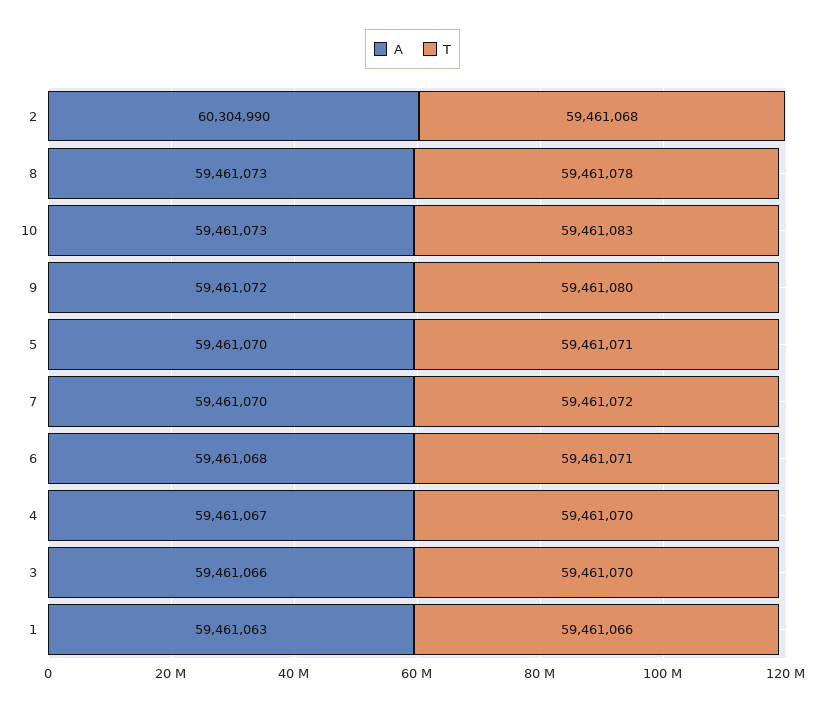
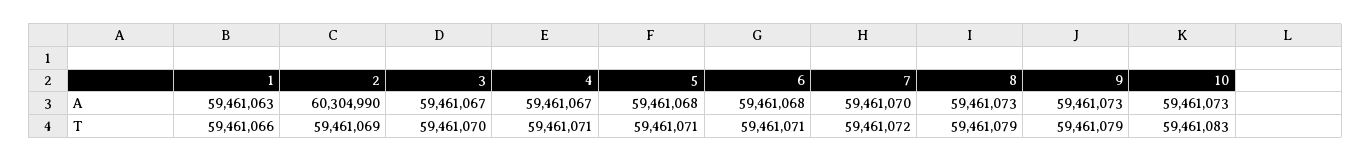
  {
    "A": {
      "2": 60304990,
      "8": 59461073,
      "10": 59461073,
-     "9": 59461072,
+     "9": 59461073,
-     "5": 59461070,
+     "5": 59461068,
      "7": 59461070,
      "6": 59461068,
      "4": 59461067,
-     "3": 59461066,
+     "3": 59461067,
      "1": 59461063
    },
    "T": {
-     "2": 59461068,
+     "2": 59461069,
-     "8": 59461078,
+     "8": 59461079,
      "10": 59461083,
-     "9": 59461080,
+     "9": 59461079,
      "5": 59461071,
      "7": 59461072,
      "6": 59461071,
-     "4": 59461070,
+     "4": 59461071,
      "3": 59461070,
      "1": 59461066
    }
  }

